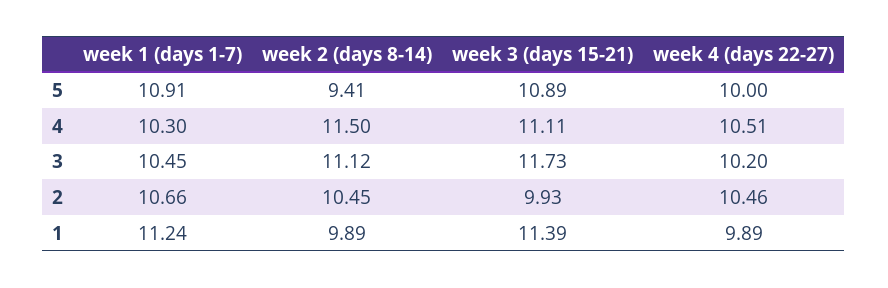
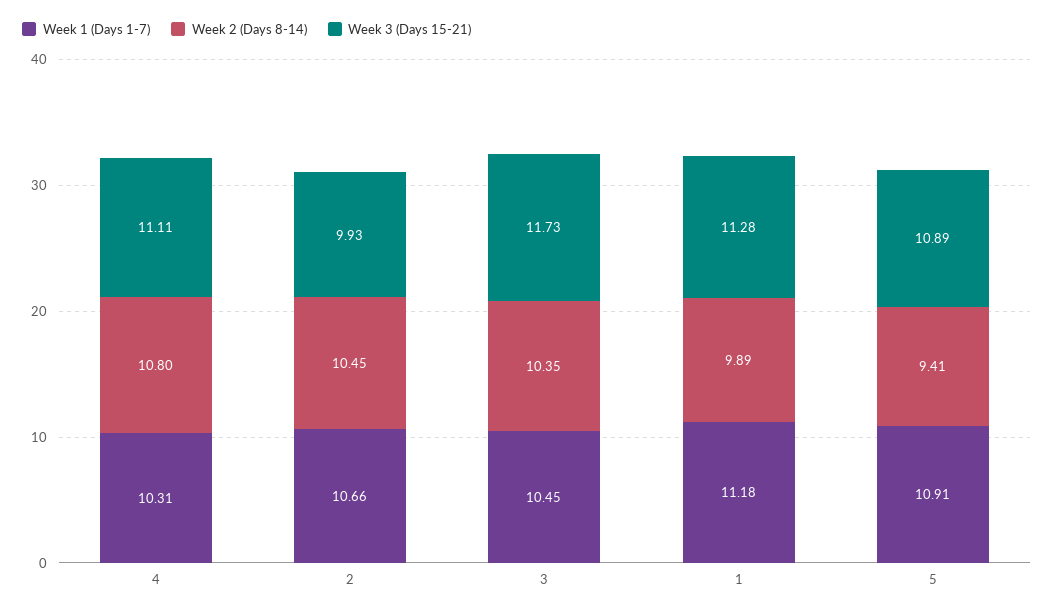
  {
    "week 1 (days 1-7)": {
      "5": 10.91,
-     "4": 10.3,
+     "4": 10.31,
      "3": 10.45,
      "2": 10.66,
-     "1": 11.24
+     "1": 11.18
    },
    "week 2 (days 8-14)": {
      "5": 9.41,
-     "4": 11.5,
+     "4": 10.8,
-     "3": 11.12,
+     "3": 10.35,
      "2": 10.45,
      "1": 9.89
    },
    "week 3 (days 15-21)": {
      "5": 10.89,
      "4": 11.11,
      "3": 11.73,
      "2": 9.93,
-     "1": 11.39
+     "1": 11.28
-   },
+   }
-   "week 4 (days 22-27)": {
-     "5": 10,
-     "4": 10.51,
-     "3": 10.2,
-     "2": 10.46,
-     "1": 9.89
-   }
  }

